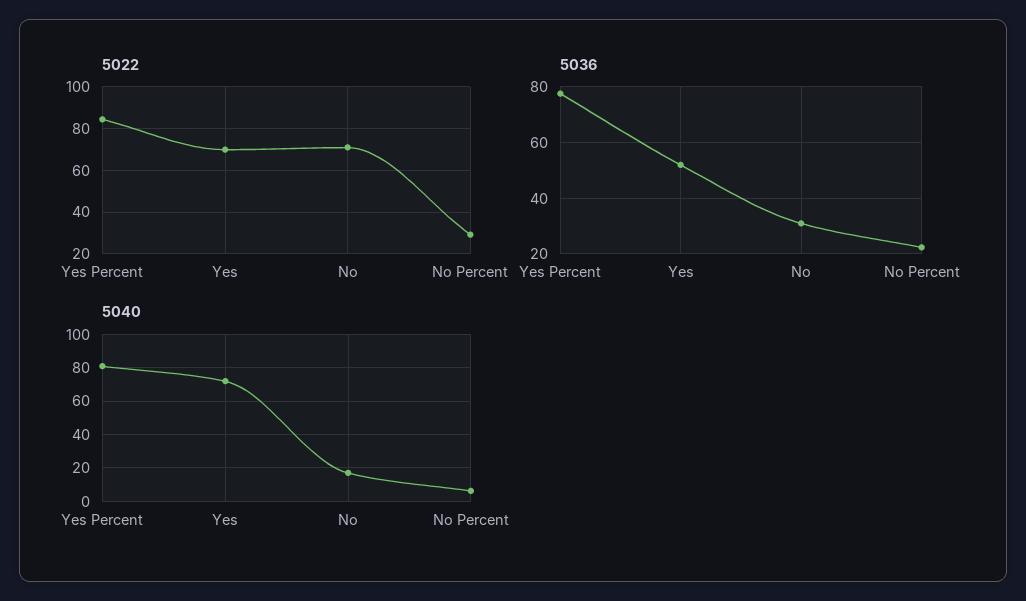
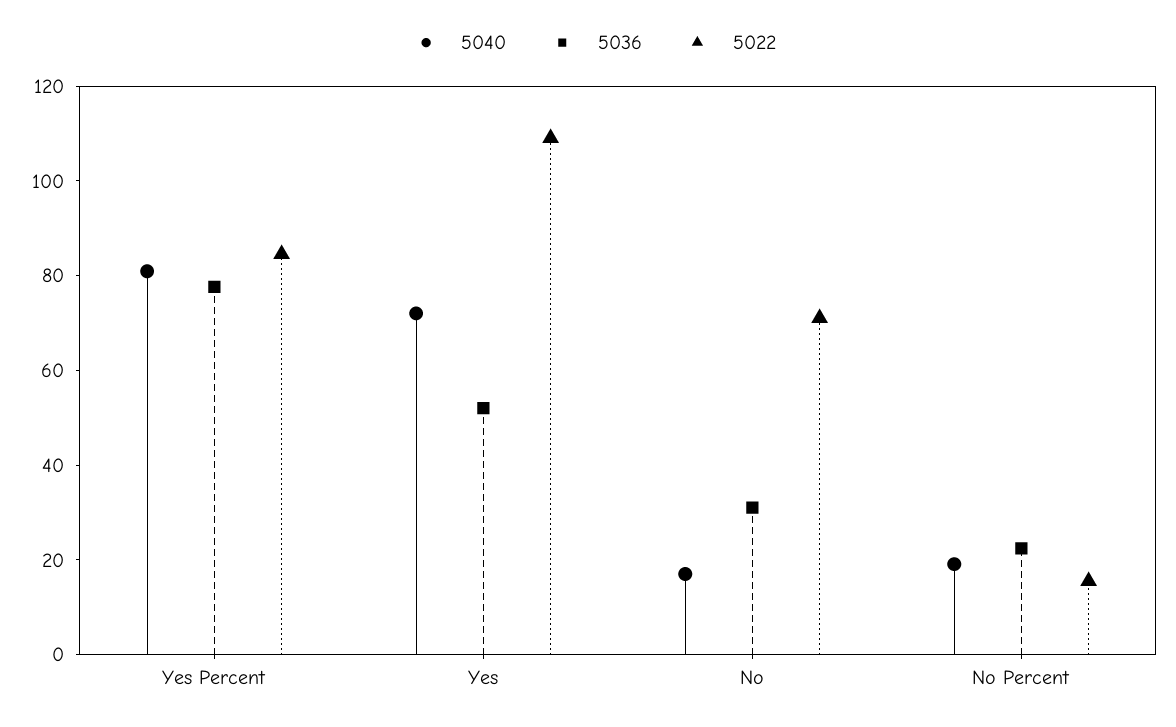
  {
    "5022": {
      "Yes Percent": 85,
-     "Yes": 70,
+     "Yes": 110,
      "No": 70,
-     "No Percent": 30
+     "No Percent": 15
    },
    "5036": {
      "Yes Percent": 77.5,
      "Yes": 52.5,
      "No": 30,
      "No Percent": 22.5
    },
    "5040": {
      "Yes Percent": 80,
      "Yes": 70,
      "No": 15,
-     "No Percent": 5
+     "No Percent": 20
    }
  }

